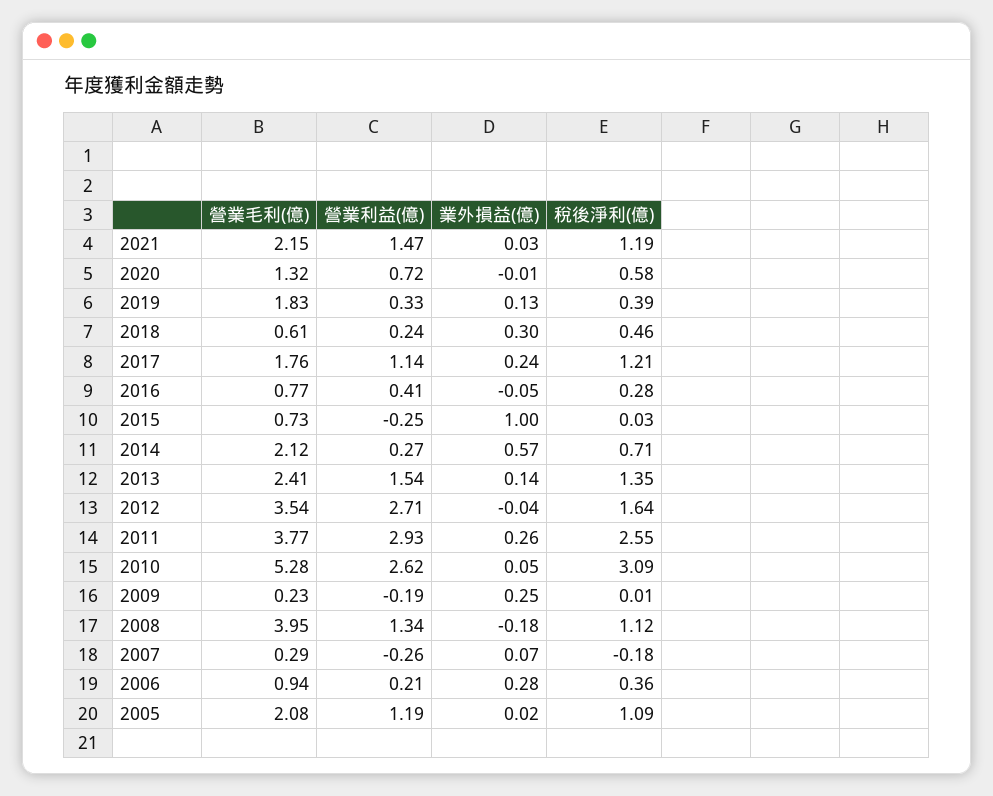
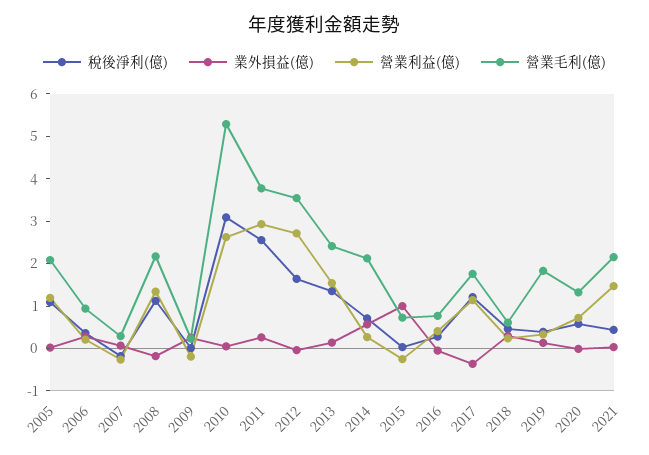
  {
    "營業毛利(億)": {
      "2021": 2.15,
      "2020": 1.32,
      "2019": 1.83,
      "2018": 0.61,
      "2017": 1.76,
      "2016": 0.77,
      "2015": 0.73,
      "2014": 2.12,
      "2013": 2.41,
      "2012": 3.54,
      "2011": 3.77,
      "2010": 5.28,
      "2009": 0.23,
-     "2008": 3.95,
+     "2008": 2.2,
      "2007": 0.29,
      "2006": 0.94,
      "2005": 2.08
    },
    "營業利益(億)": {
      "2021": 1.47,
      "2020": 0.72,
      "2019": 0.33,
      "2018": 0.24,
      "2017": 1.14,
      "2016": 0.41,
      "2015": -0.25,
      "2014": 0.27,
      "2013": 1.54,
      "2012": 2.71,
      "2011": 2.93,
      "2010": 2.62,
      "2009": -0.19,
      "2008": 1.34,
      "2007": -0.26,
      "2006": 0.21,
      "2005": 1.19
    },
    "業外損益(億)": {
      "2021": 0.03,
      "2020": -0.01,
      "2019": 0.13,
      "2018": 0.3,
-     "2017": 0.24,
+     "2017": -0.4,
      "2016": -0.05,
      "2015": 1,
      "2014": 0.57,
      "2013": 0.14,
      "2012": -0.04,
      "2011": 0.26,
      "2010": 0.05,
      "2009": 0.25,
      "2008": -0.18,
      "2007": 0.07,
      "2006": 0.28,
      "2005": 0.02
    },
    "稅後淨利(億)": {
-     "2021": 1.19,
+     "2021": 0.4,
      "2020": 0.58,
      "2019": 0.39,
      "2018": 0.46,
      "2017": 1.21,
      "2016": 0.28,
      "2015": 0.03,
      "2014": 0.71,
      "2013": 1.35,
      "2012": 1.64,
      "2011": 2.55,
      "2010": 3.09,
      "2009": 0.01,
      "2008": 1.12,
      "2007": -0.18,
      "2006": 0.36,
      "2005": 1.09
    }
  }

